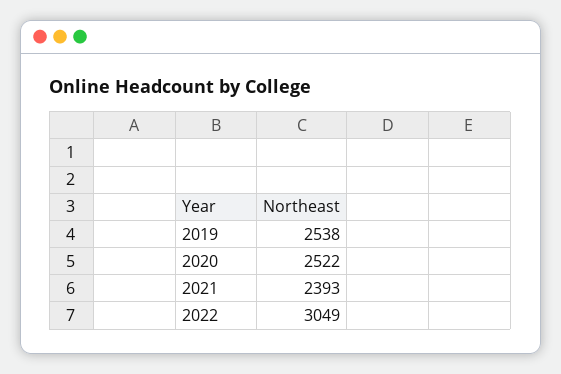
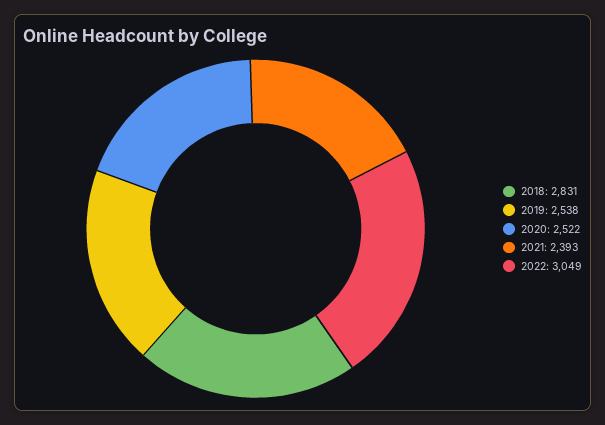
  {
    "2019": 2538,
    "2020": 2522,
    "2021": 2393,
-   "2022": 3049
+   "2022": 3049,
+   "2018": 2831
  }

